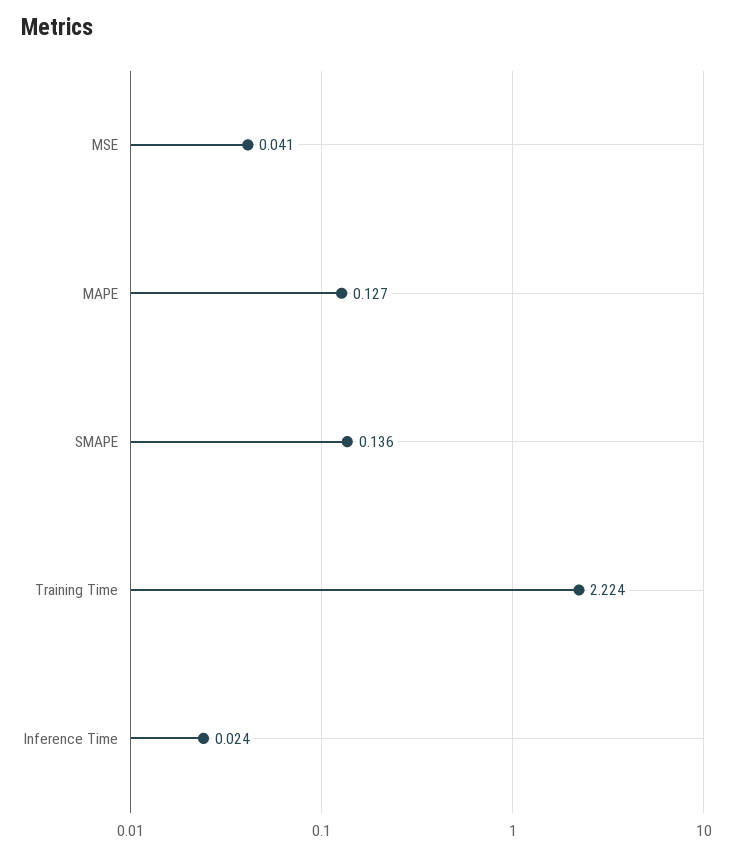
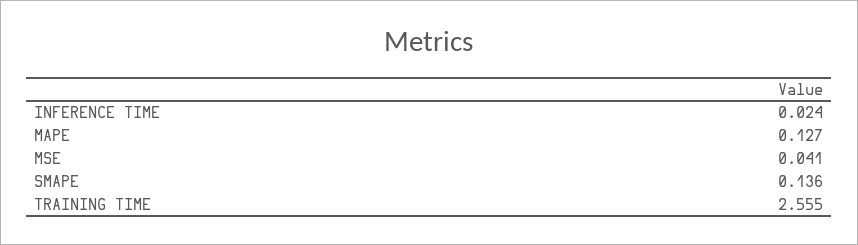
  {
    "MSE": 0.041,
    "MAPE": 0.127,
    "SMAPE": 0.136,
-   "Training Time": 2.224,
+   "Training Time": 2.555,
    "Inference Time": 0.024
  }

